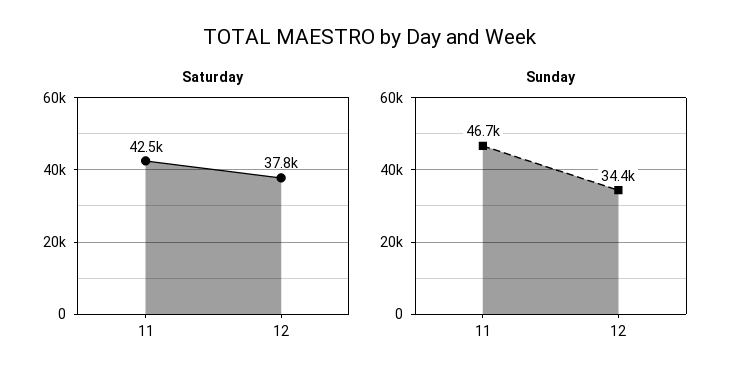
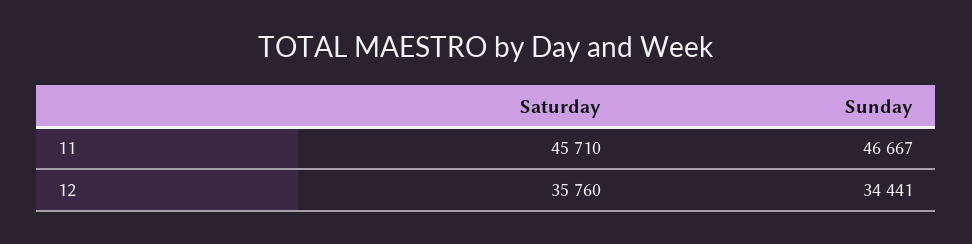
  {
    "Saturday": {
-     "11": 42500,
+     "11": 45710,
-     "12": 37800
+     "12": 35760
    },
    "Sunday": {
      "11": 46667,
      "12": 34441
    }
  }

